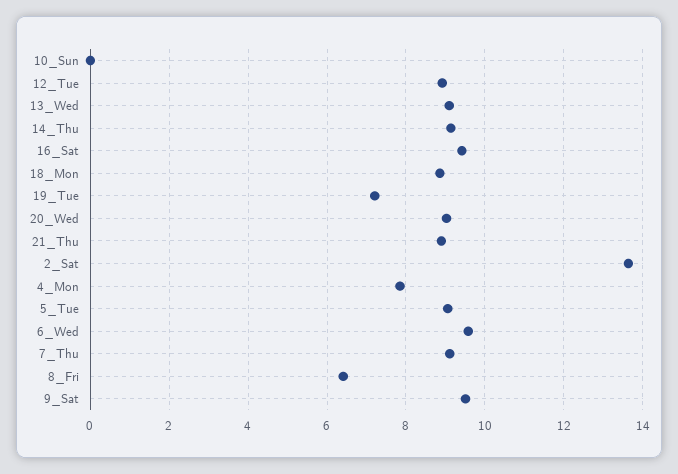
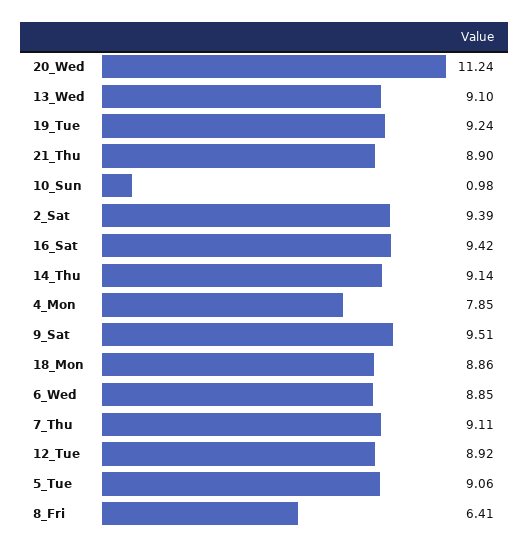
  {
-   "10_Sun": 0,
+   "10_Sun": 0.98,
    "12_Tue": 8.92,
    "13_Wed": 9.1,
    "14_Thu": 9.14,
    "16_Sat": 9.42,
    "18_Mon": 8.86,
-   "19_Tue": 7.2,
+   "19_Tue": 9.24,
-   "20_Wed": 9,
+   "20_Wed": 11.24,
    "21_Thu": 8.9,
-   "2_Sat": 13.6,
+   "2_Sat": 9.39,
    "4_Mon": 7.85,
    "5_Tue": 9.06,
-   "6_Wed": 9.6,
+   "6_Wed": 8.85,
    "7_Thu": 9.11,
    "8_Fri": 6.41,
    "9_Sat": 9.51
  }

